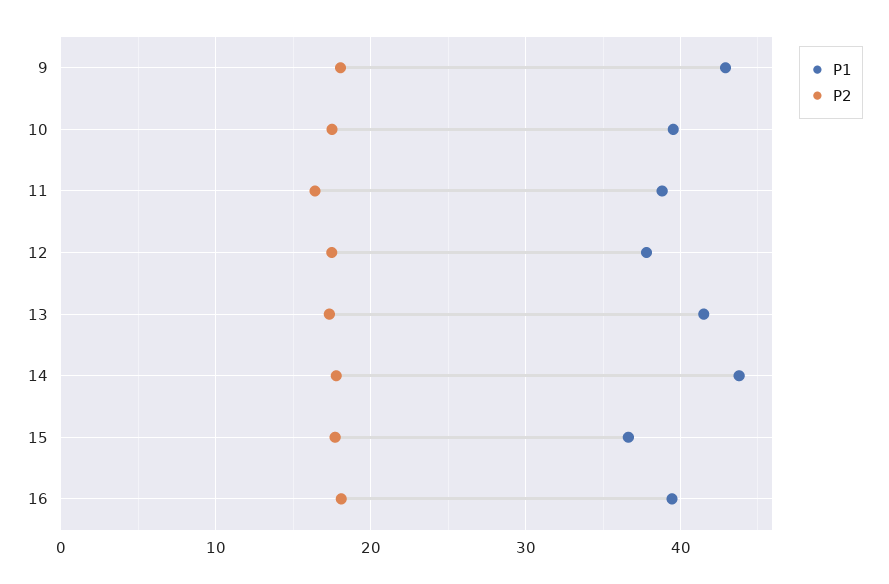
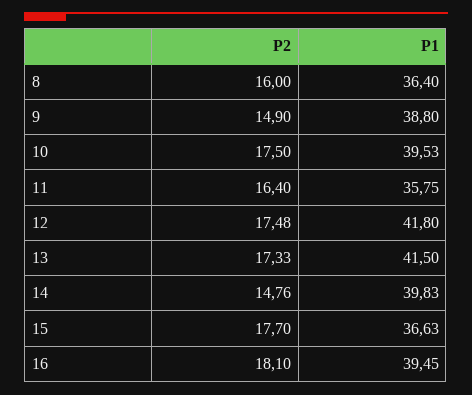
  {
    "P1": {
-     "9": 43,
+     "9": 38.8,
      "10": 39.53,
-     "11": 39,
+     "11": 35.75,
-     "12": 38,
+     "12": 41.8,
      "13": 41.5,
-     "14": 44,
+     "14": 39.83,
      "15": 36.63,
-     "16": 39.45
+     "16": 39.45,
+     "8": 36.4
    },
    "P2": {
-     "9": 18,
+     "9": 14.9,
      "10": 17.5,
      "11": 16.4,
      "12": 17.48,
      "13": 17.33,
-     "14": 18,
+     "14": 14.76,
      "15": 17.7,
-     "16": 18.1
+     "16": 18.1,
+     "8": 16
    }
  }

